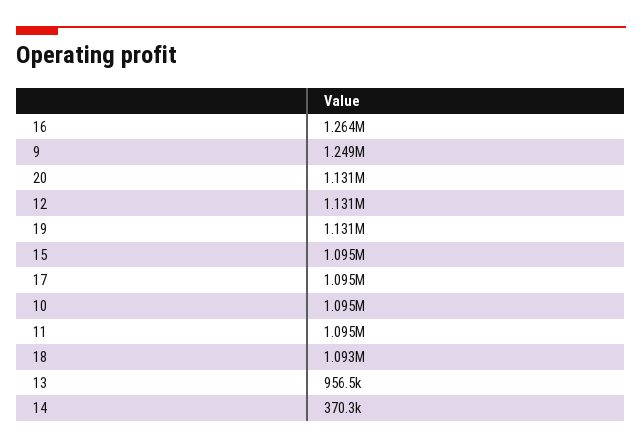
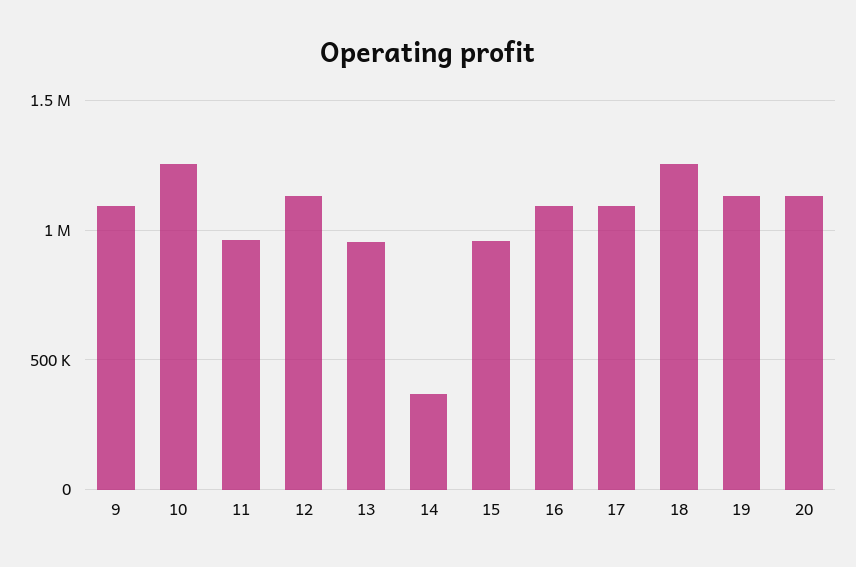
  {
-   "16": 1264000,
+   "16": 1100000,
-   "9": 1249000,
+   "9": 1100000,
    "20": 1131000,
    "12": 1131000,
    "19": 1131000,
-   "15": 1095000,
+   "15": 950000,
    "17": 1095000,
-   "10": 1095000,
+   "10": 1250000,
-   "11": 1095000,
+   "11": 950000,
-   "18": 1093000,
+   "18": 1250000,
    "13": 956500,
    "14": 370300
  }

